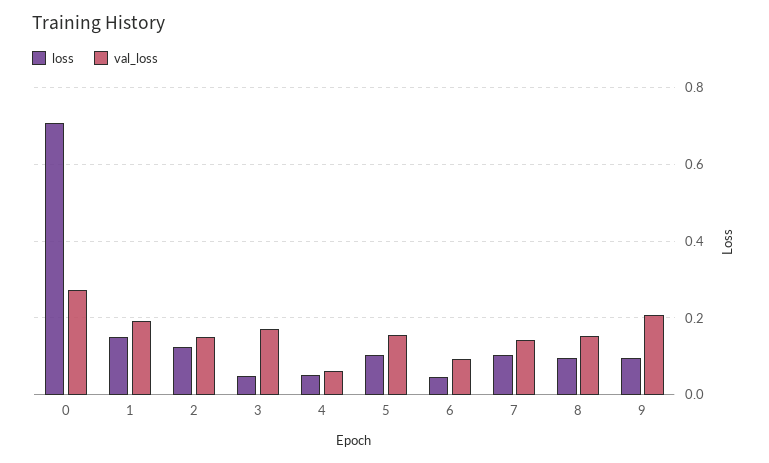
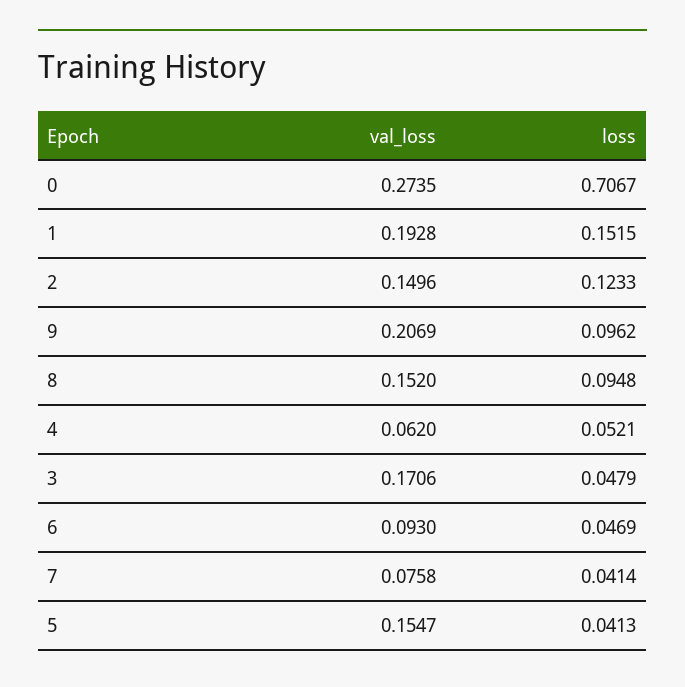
  {
    "loss": {
      "0": 0.7067,
      "1": 0.1515,
      "2": 0.1233,
      "3": 0.0479,
      "4": 0.0521,
-     "5": 0.1,
+     "5": 0.0413,
      "6": 0.0469,
-     "7": 0.1,
+     "7": 0.0414,
      "8": 0.0948,
      "9": 0.0962
    },
    "val_loss": {
      "0": 0.2735,
      "1": 0.1928,
      "2": 0.1496,
      "3": 0.1706,
      "4": 0.062,
      "5": 0.1547,
      "6": 0.093,
-     "7": 0.14,
+     "7": 0.0758,
      "8": 0.152,
      "9": 0.2069
    }
  }

